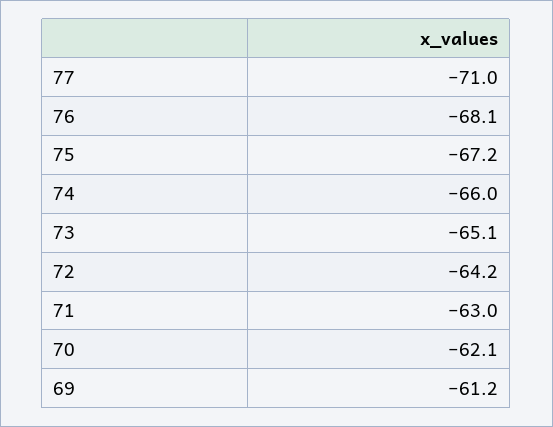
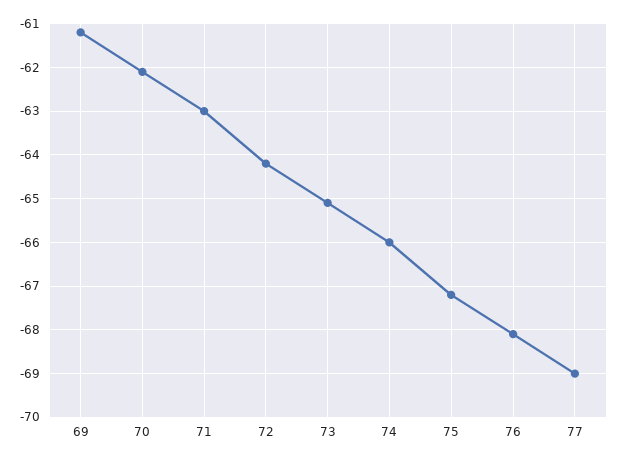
  {
-   "77": -71,
+   "77": -69,
    "76": -68.1,
    "75": -67.2,
    "74": -66,
    "73": -65.1,
    "72": -64.2,
    "71": -63,
    "70": -62.1,
    "69": -61.2
  }

